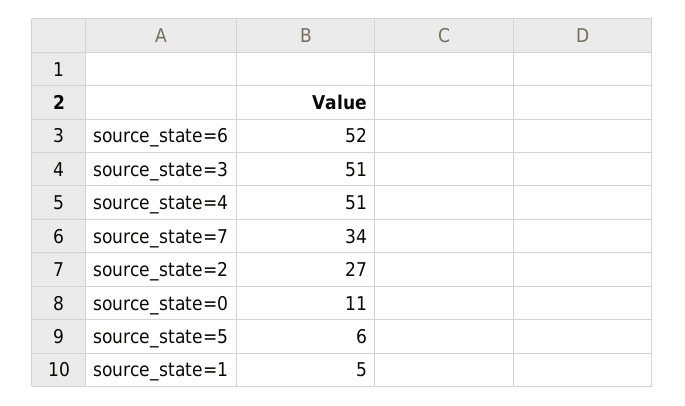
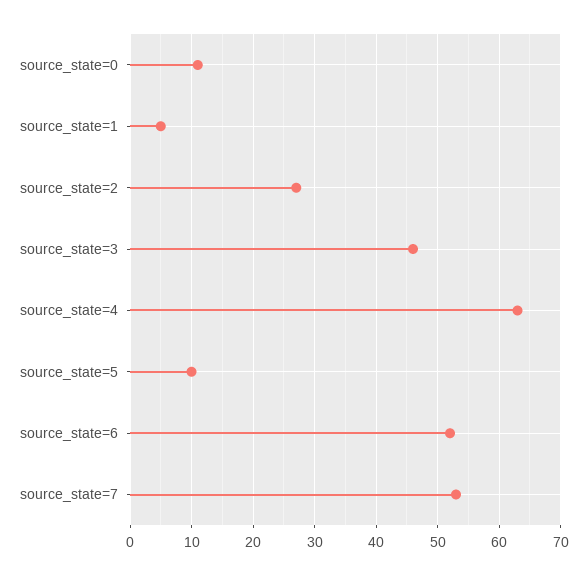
  {
    "source_state=6": 52,
-   "source_state=3": 51,
+   "source_state=3": 46,
-   "source_state=4": 51,
+   "source_state=4": 63,
-   "source_state=7": 34,
+   "source_state=7": 53,
    "source_state=2": 27,
    "source_state=0": 11,
-   "source_state=5": 6,
+   "source_state=5": 10,
    "source_state=1": 5
  }

